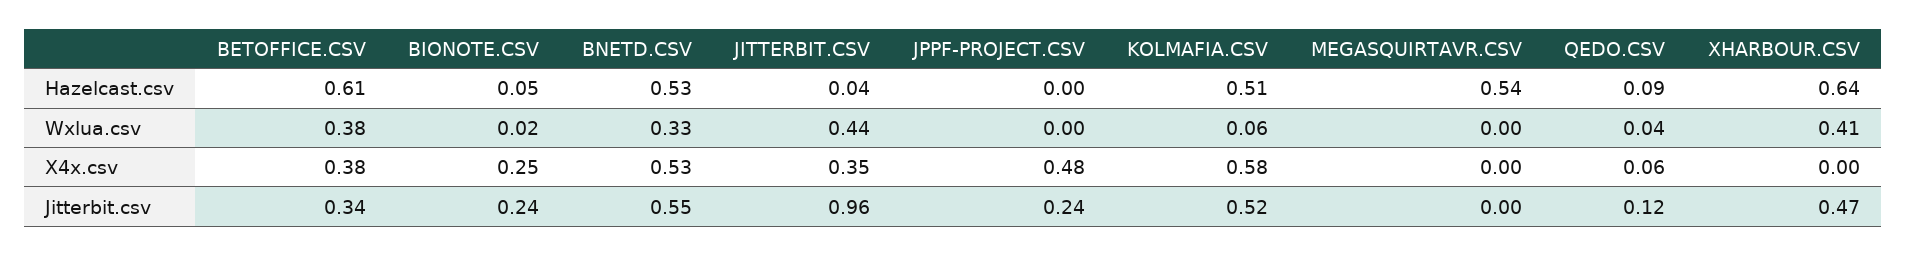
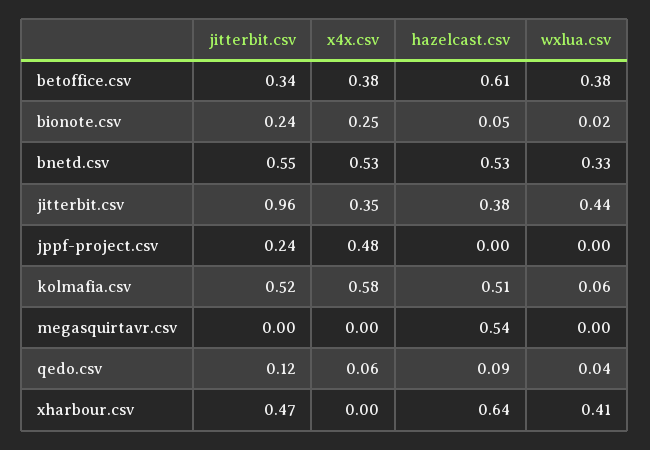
  {
    "BETOFFICE.CSV": {
      "Hazelcast.csv": 0.61,
      "Wxlua.csv": 0.38,
      "X4x.csv": 0.38,
      "Jitterbit.csv": 0.34
    },
    "BIONOTE.CSV": {
      "Hazelcast.csv": 0.05,
      "Wxlua.csv": 0.02,
      "X4x.csv": 0.25,
      "Jitterbit.csv": 0.24
    },
    "BNETD.CSV": {
      "Hazelcast.csv": 0.53,
      "Wxlua.csv": 0.33,
      "X4x.csv": 0.53,
      "Jitterbit.csv": 0.55
    },
    "JITTERBIT.CSV": {
-     "Hazelcast.csv": 0.04,
+     "Hazelcast.csv": 0.38,
      "Wxlua.csv": 0.44,
      "X4x.csv": 0.35,
      "Jitterbit.csv": 0.96
    },
    "JPPF-PROJECT.CSV": {
      "Hazelcast.csv": 0,
      "Wxlua.csv": 0,
      "X4x.csv": 0.48,
      "Jitterbit.csv": 0.24
    },
    "KOLMAFIA.CSV": {
      "Hazelcast.csv": 0.51,
      "Wxlua.csv": 0.06,
      "X4x.csv": 0.58,
      "Jitterbit.csv": 0.52
    },
    "MEGASQUIRTAVR.CSV": {
      "Hazelcast.csv": 0.54,
      "Wxlua.csv": 0,
      "X4x.csv": 0,
      "Jitterbit.csv": 0
    },
    "QEDO.CSV": {
      "Hazelcast.csv": 0.09,
      "Wxlua.csv": 0.04,
      "X4x.csv": 0.06,
      "Jitterbit.csv": 0.12
    },
    "XHARBOUR.CSV": {
      "Hazelcast.csv": 0.64,
      "Wxlua.csv": 0.41,
      "X4x.csv": 0,
      "Jitterbit.csv": 0.47
    }
  }

